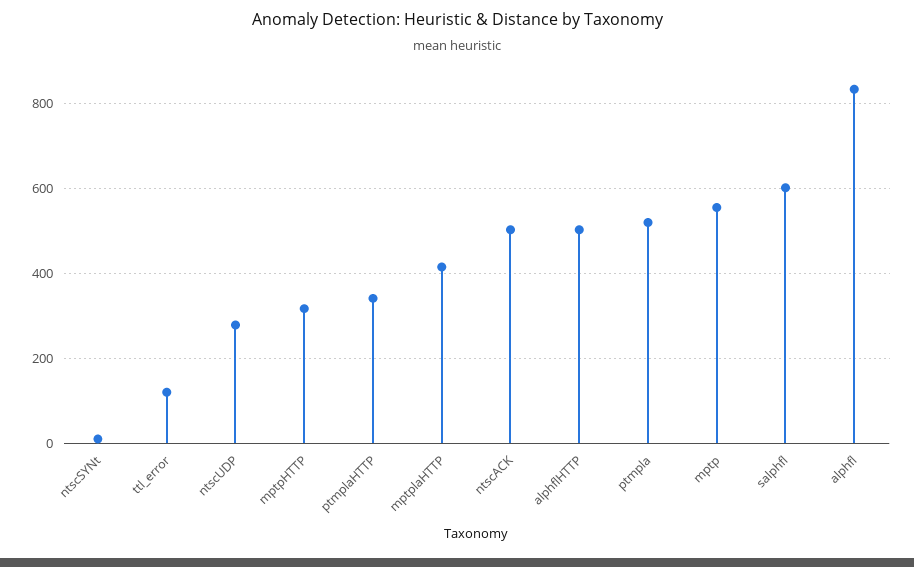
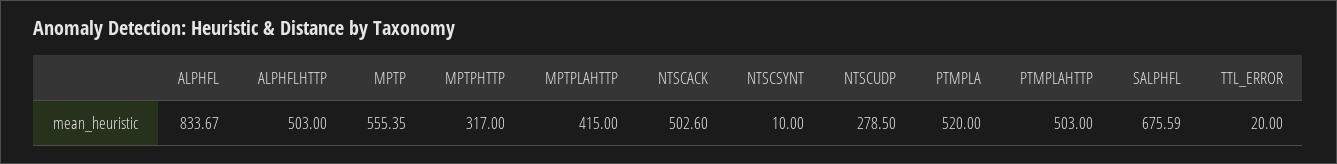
  {
    "ntscSYNt": 10,
-   "ttl_error": 120,
+   "ttl_error": 20,
    "ntscUDP": 278.5,
    "mptpHTTP": 317,
-   "ptmplaHTTP": 340,
+   "ptmplaHTTP": 503,
    "mptplaHTTP": 415,
    "ntscACK": 502.6,
    "alphflHTTP": 503,
    "ptmpla": 520,
    "mptp": 555.35,
-   "salphfl": 600,
+   "salphfl": 675.59,
    "alphfl": 833.67
  }

